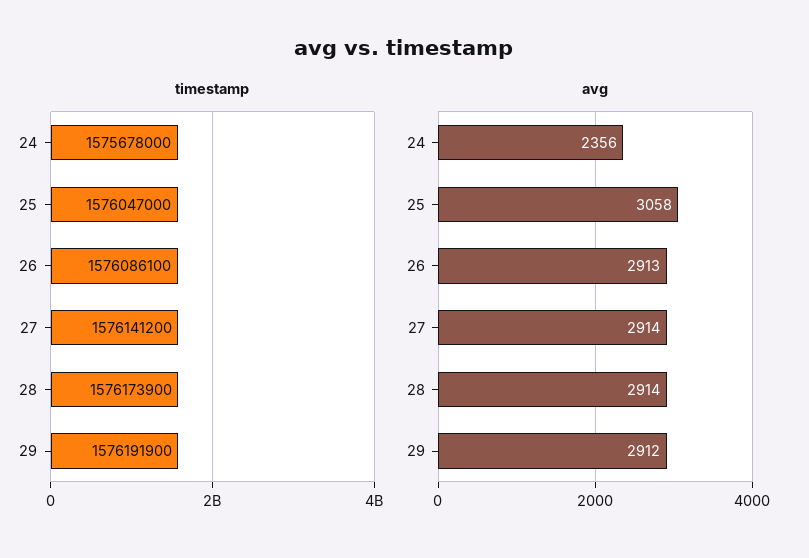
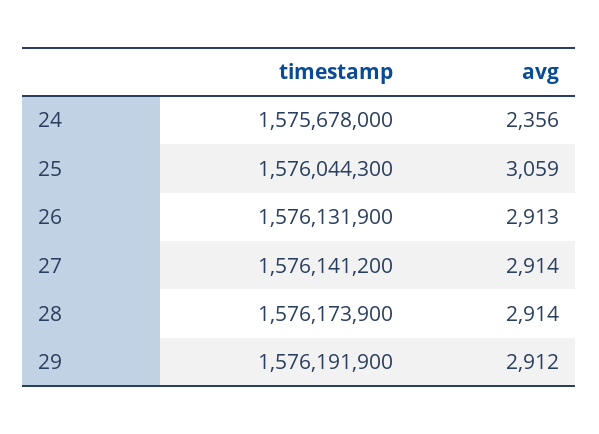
  {
    "timestamp": {
      "24": 1575678000,
-     "25": 1576047000,
+     "25": 1576044300,
-     "26": 1576086100,
+     "26": 1576131900,
      "27": 1576141200,
      "28": 1576173900,
      "29": 1576191900
    },
    "avg": {
      "24": 2356,
-     "25": 3058,
+     "25": 3059,
      "26": 2913,
      "27": 2914,
      "28": 2914,
      "29": 2912
    }
  }

